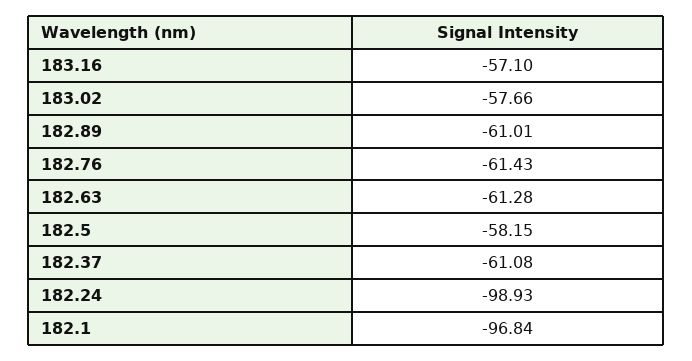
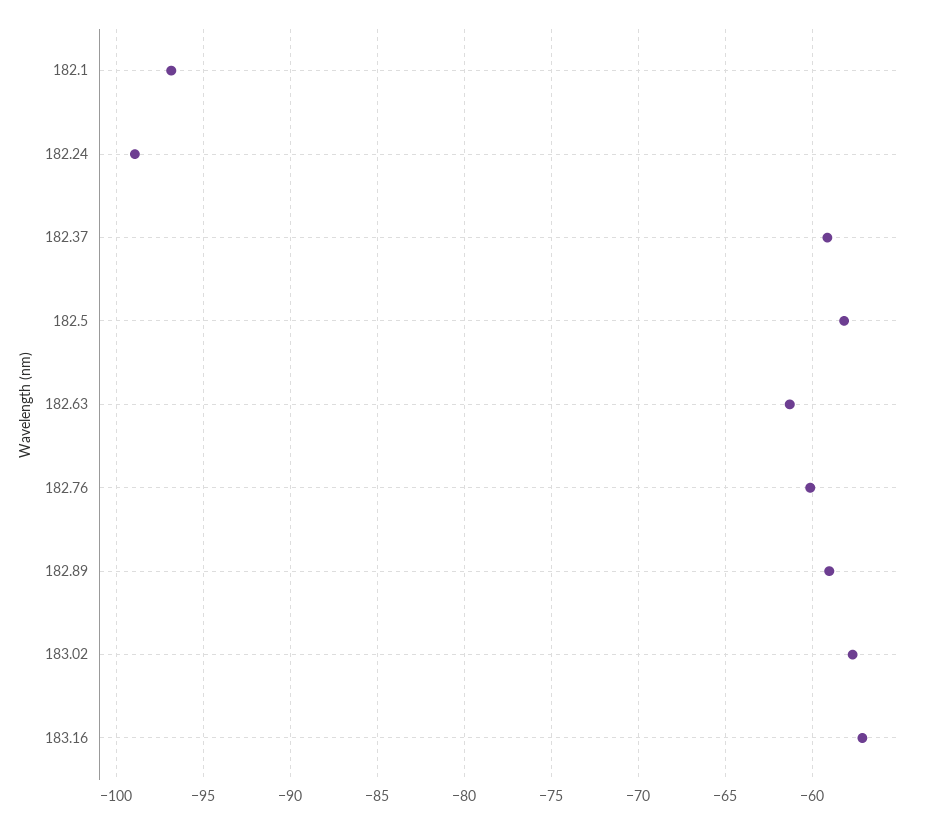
  {
    "183.16": -57.1,
    "183.02": -57.66,
-   "182.89": -61.01,
+   "182.89": -59,
-   "182.76": -61.43,
+   "182.76": -60,
    "182.63": -61.28,
    "182.5": -58.15,
-   "182.37": -61.08,
+   "182.37": -59,
    "182.24": -98.93,
    "182.1": -96.84
  }

